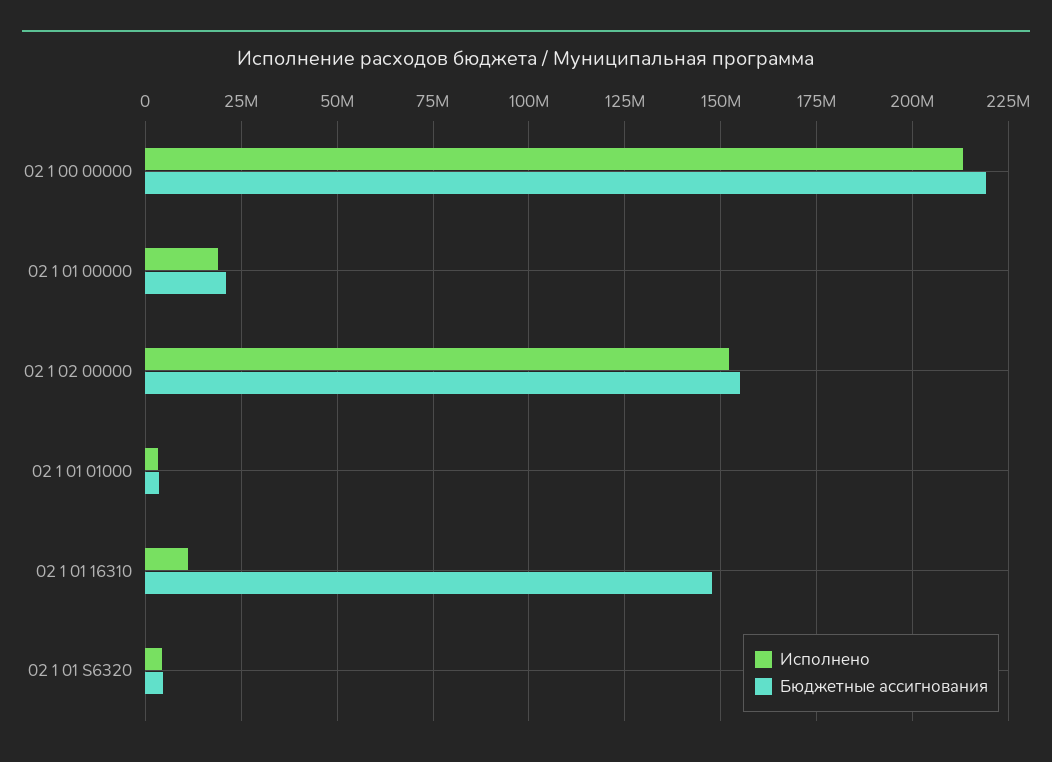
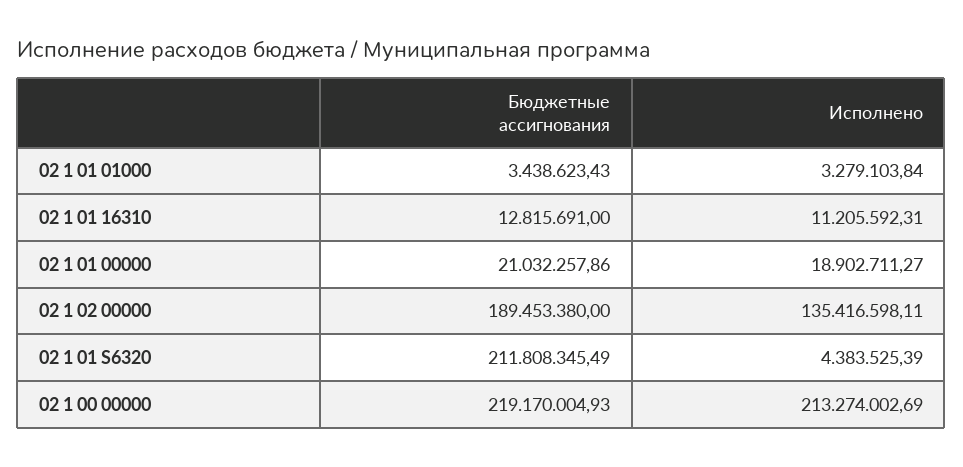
  {
    "Исполнено": {
      "02 1 00 00000": 213274002.69,
      "02 1 01 00000": 18902711.27,
-     "02 1 02 00000": 152500000,
+     "02 1 02 00000": 135416598.11,
      "02 1 01 01000": 3279103.84,
      "02 1 01 16310": 11205592.31,
      "02 1 01 S6320": 4383525.39
    },
    "Бюджетные ассигнования": {
      "02 1 00 00000": 219170004.93,
      "02 1 01 00000": 21032257.86,
-     "02 1 02 00000": 155000000,
+     "02 1 02 00000": 189453380,
      "02 1 01 01000": 3438623.43,
-     "02 1 01 16310": 147500000,
+     "02 1 01 16310": 12815691,
-     "02 1 01 S6320": 5000000
+     "02 1 01 S6320": 211808345.49
    }
  }

